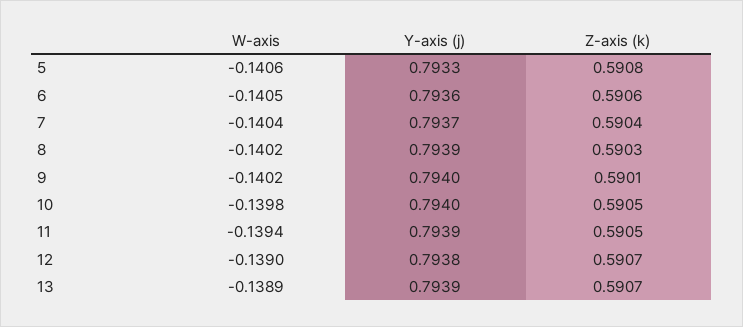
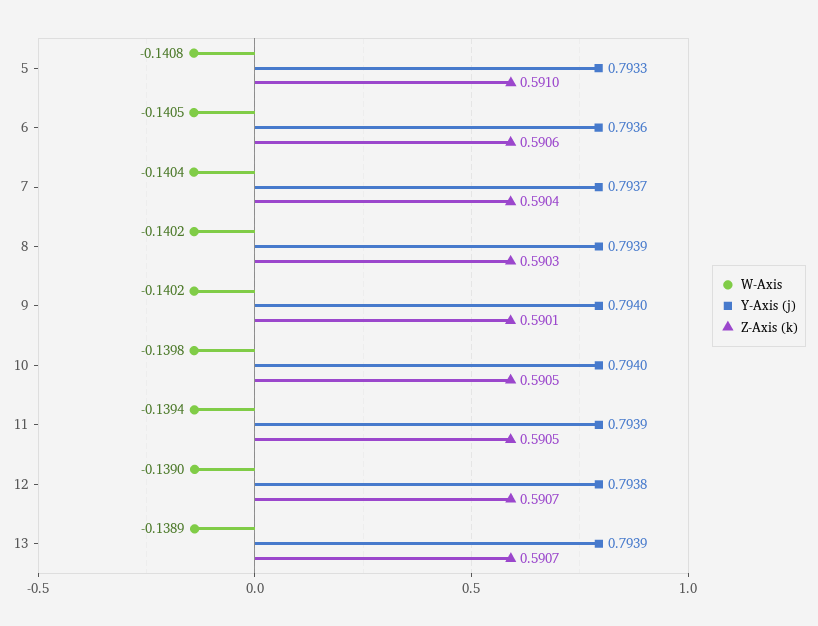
  {
    "W-axis": {
-     "5": -0.1406,
+     "5": -0.1408,
      "6": -0.1405,
      "7": -0.1404,
      "8": -0.1402,
      "9": -0.1402,
      "10": -0.1398,
      "11": -0.1394,
      "12": -0.139,
      "13": -0.1389
    },
    "Y-axis (j)": {
      "5": 0.7933,
      "6": 0.7936,
      "7": 0.7937,
      "8": 0.7939,
      "9": 0.794,
      "10": 0.794,
      "11": 0.7939,
      "12": 0.7938,
      "13": 0.7939
    },
    "Z-axis (k)": {
-     "5": 0.5908,
+     "5": 0.591,
      "6": 0.5906,
      "7": 0.5904,
      "8": 0.5903,
      "9": 0.5901,
      "10": 0.5905,
      "11": 0.5905,
      "12": 0.5907,
      "13": 0.5907
    }
  }

